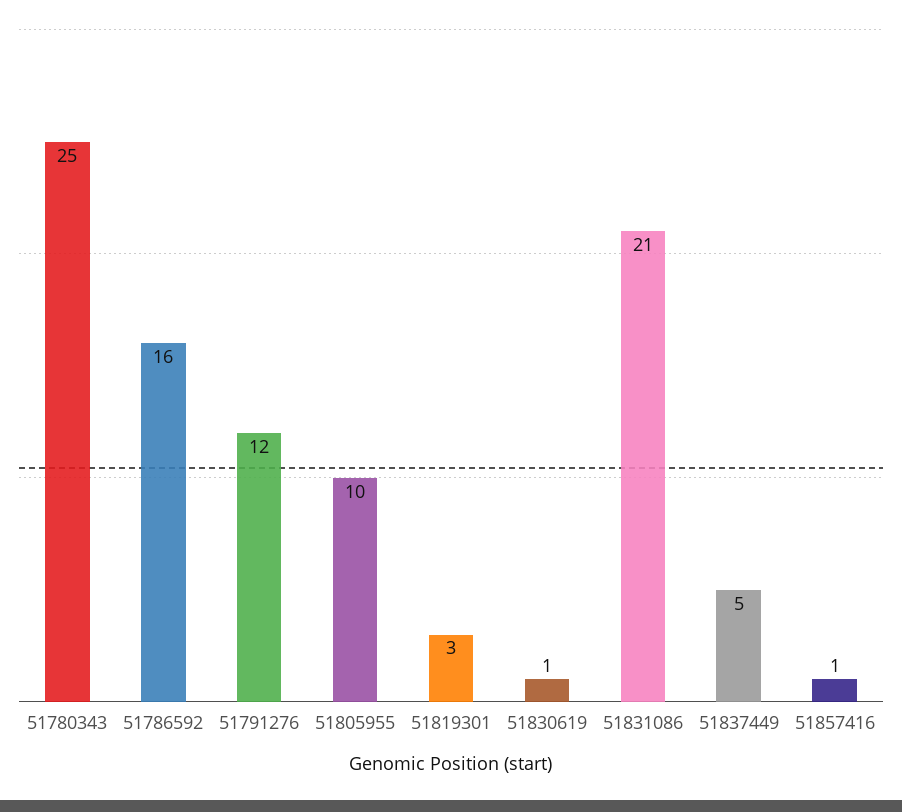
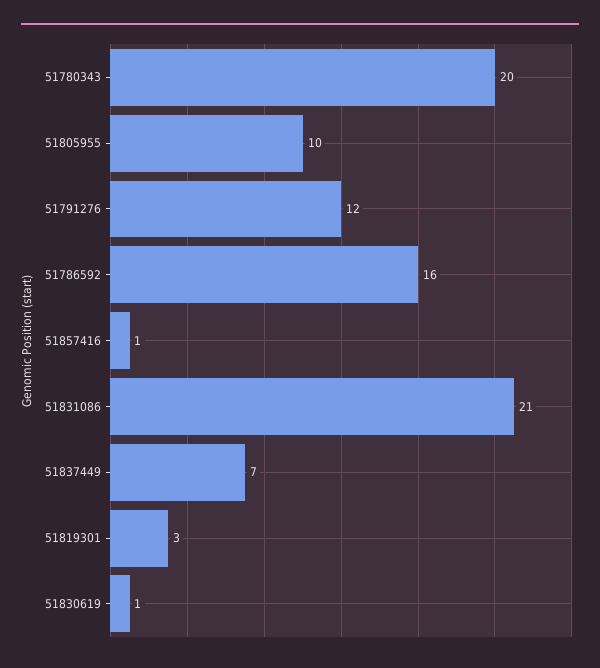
  {
-   "51780343": 25,
+   "51780343": 20,
    "51786592": 16,
    "51791276": 12,
    "51805955": 10,
    "51819301": 3,
    "51830619": 1,
    "51831086": 21,
-   "51837449": 5,
+   "51837449": 7,
    "51857416": 1
  }

